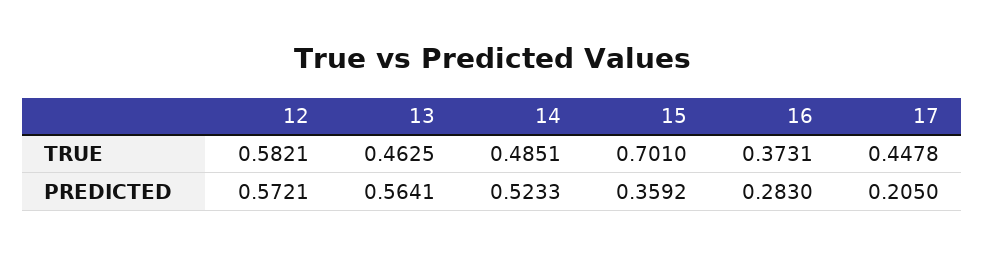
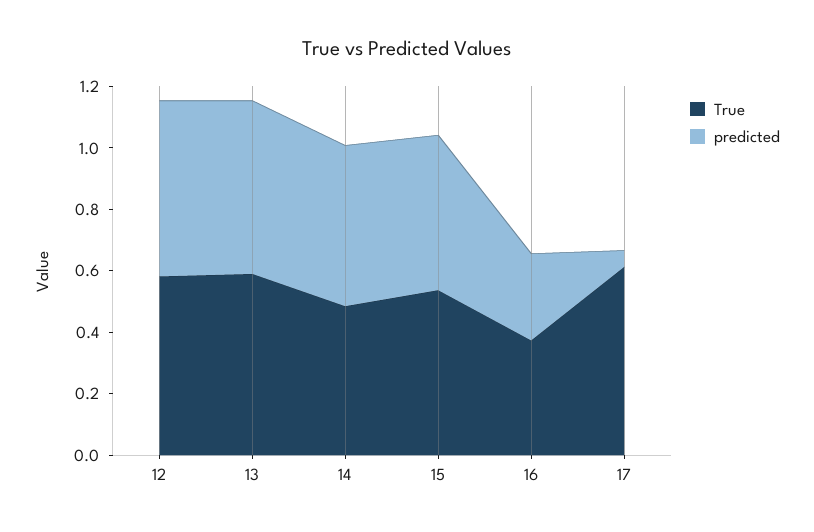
  {
    "TRUE": {
      "12": 0.5821,
-     "13": 0.4625,
+     "13": 0.6,
      "14": 0.4851,
-     "15": 0.701,
+     "15": 0.55,
      "16": 0.3731,
-     "17": 0.4478
+     "17": 0.6
    },
    "PREDICTED": {
      "12": 0.5721,
      "13": 0.5641,
      "14": 0.5233,
-     "15": 0.3592,
+     "15": 0.5,
      "16": 0.283,
-     "17": 0.205
+     "17": 0.05
    }
  }

